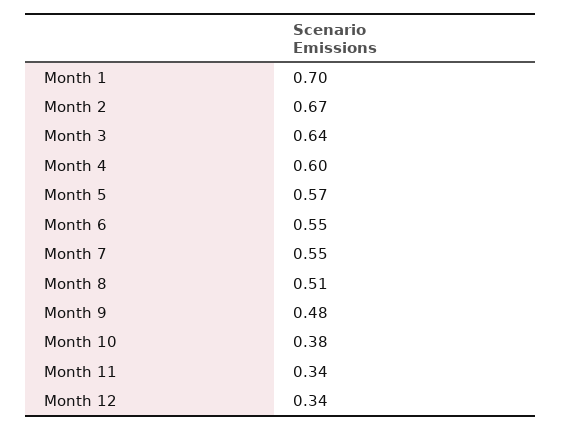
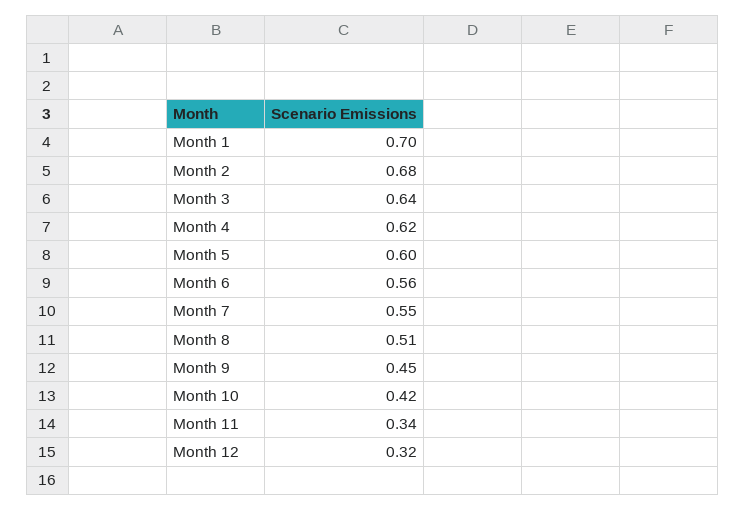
  {
    "Month 1": 0.7,
-   "Month 2": 0.67,
+   "Month 2": 0.68,
    "Month 3": 0.64,
-   "Month 4": 0.6,
+   "Month 4": 0.62,
-   "Month 5": 0.57,
+   "Month 5": 0.6,
-   "Month 6": 0.55,
+   "Month 6": 0.56,
    "Month 7": 0.55,
    "Month 8": 0.51,
-   "Month 9": 0.48,
+   "Month 9": 0.45,
-   "Month 10": 0.38,
+   "Month 10": 0.42,
    "Month 11": 0.34,
-   "Month 12": 0.34
+   "Month 12": 0.32
  }

